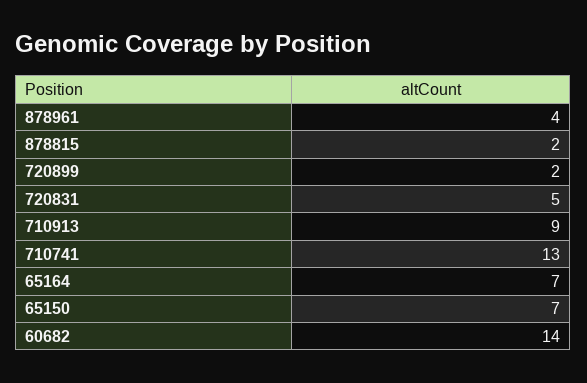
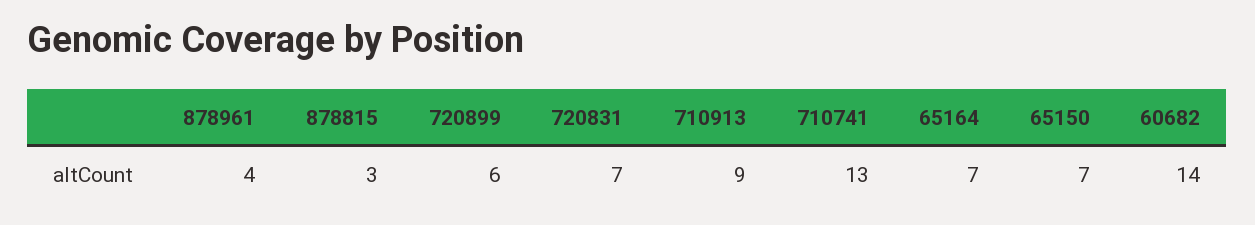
  {
    "878961": 4,
-   "878815": 2,
+   "878815": 3,
-   "720899": 2,
+   "720899": 6,
-   "720831": 5,
+   "720831": 7,
    "710913": 9,
    "710741": 13,
    "65164": 7,
    "65150": 7,
    "60682": 14
  }

